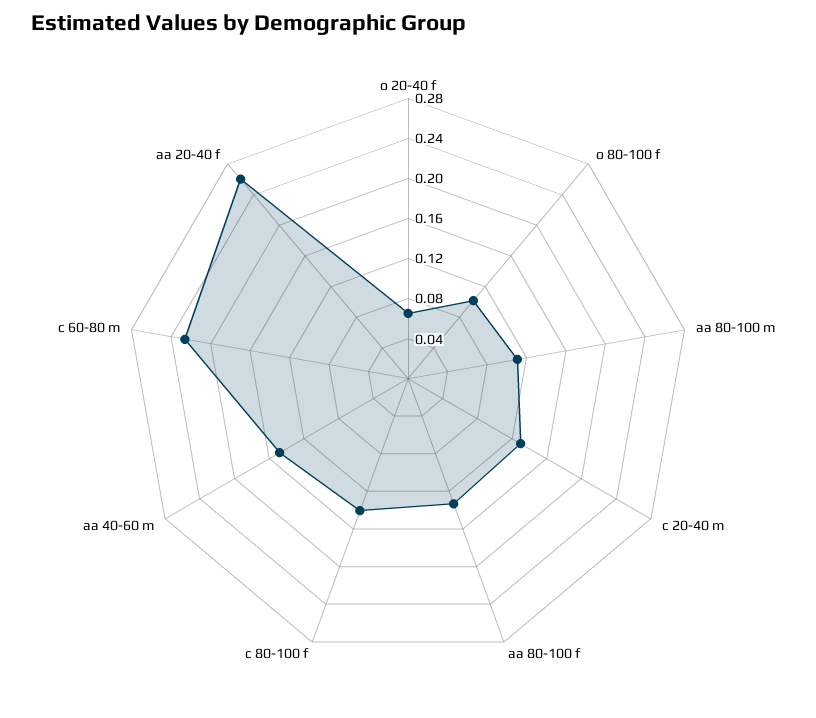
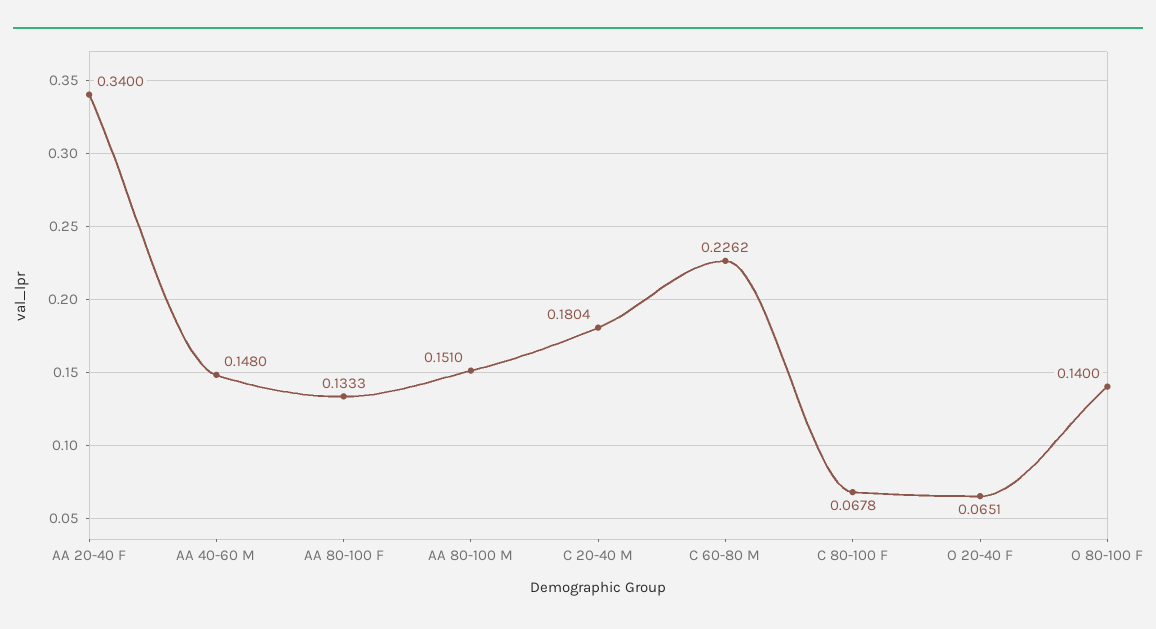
  {
    "o 20-40 f": 0.0651,
-   "o 80-100 f": 0.1,
+   "o 80-100 f": 0.14,
-   "aa 80-100 m": 0.11,
+   "aa 80-100 m": 0.151,
-   "c 20-40 m": 0.13,
+   "c 20-40 m": 0.1804,
    "aa 80-100 f": 0.1333,
-   "c 80-100 f": 0.14,
+   "c 80-100 f": 0.0678,
    "aa 40-60 m": 0.148,
    "c 60-80 m": 0.2262,
-   "aa 20-40 f": 0.26
+   "aa 20-40 f": 0.34
  }

